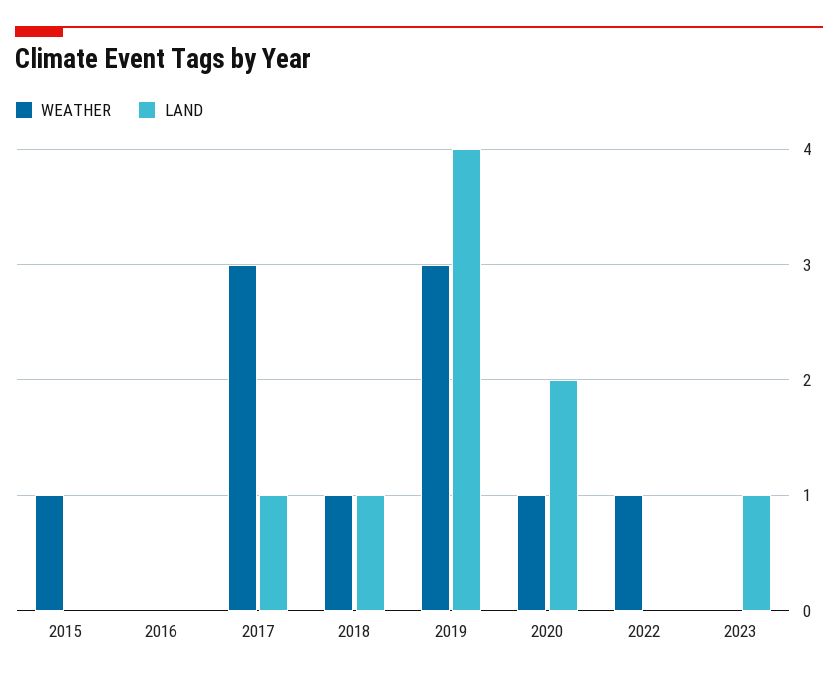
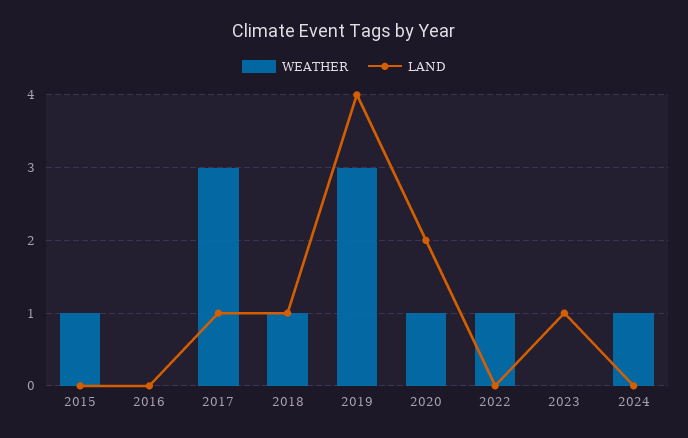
  {
    "WEATHER": {
      "2015": 1,
      "2016": 0,
      "2017": 3,
      "2018": 1,
      "2019": 3,
      "2020": 1,
      "2022": 1,
-     "2023": 0
+     "2023": 0,
+     "2024": 1
    },
    "LAND": {
      "2015": 0,
      "2016": 0,
      "2017": 1,
      "2018": 1,
      "2019": 4,
      "2020": 2,
      "2022": 0,
-     "2023": 1
+     "2023": 1,
+     "2024": 0
    }
  }

